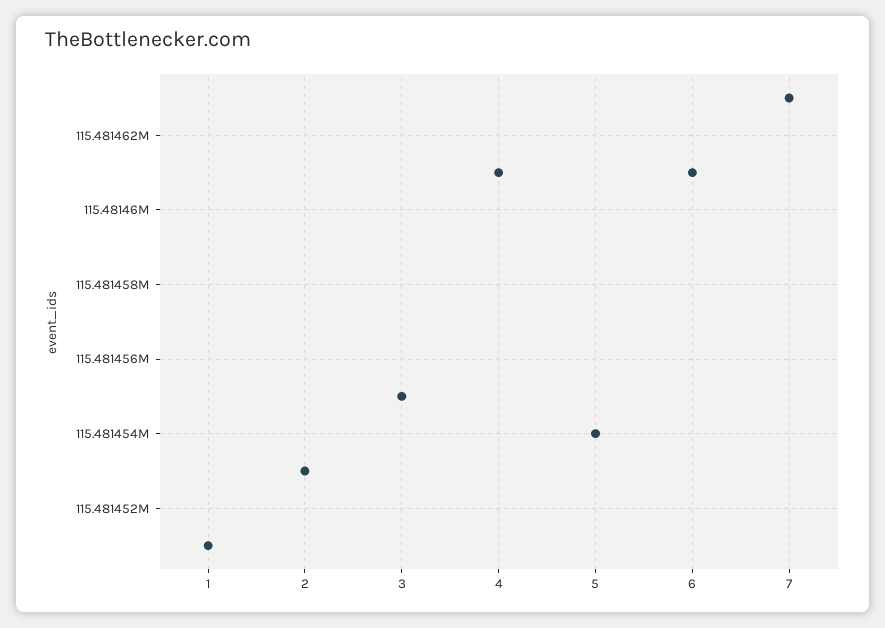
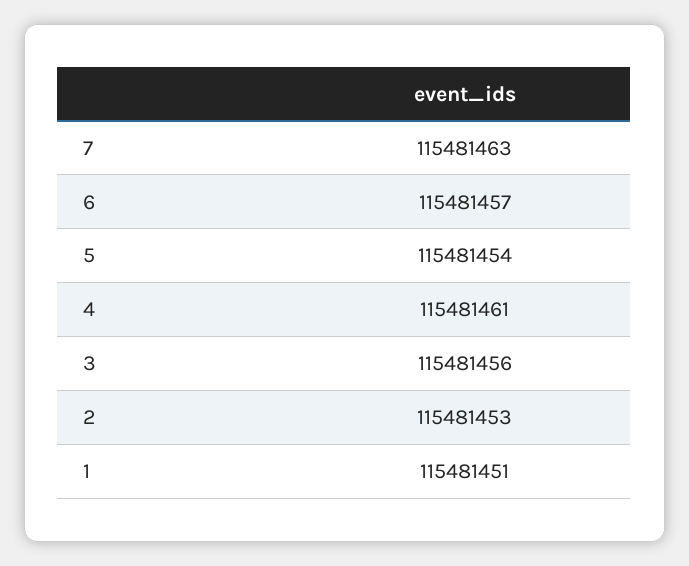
  {
    "1": 115481451,
    "2": 115481453,
-   "3": 115481455,
+   "3": 115481456,
    "4": 115481461,
    "5": 115481454,
-   "6": 115481461,
+   "6": 115481457,
    "7": 115481463
  }

